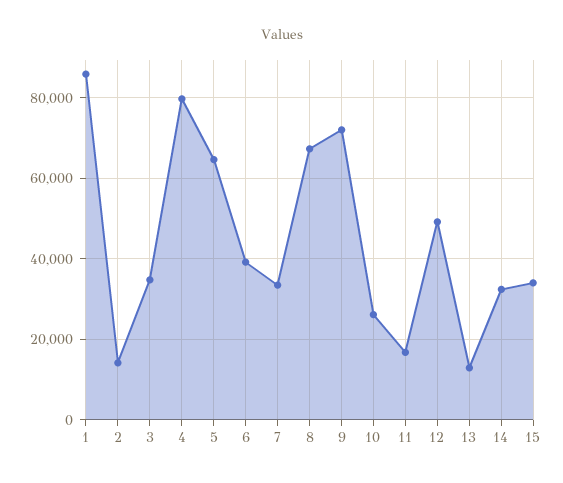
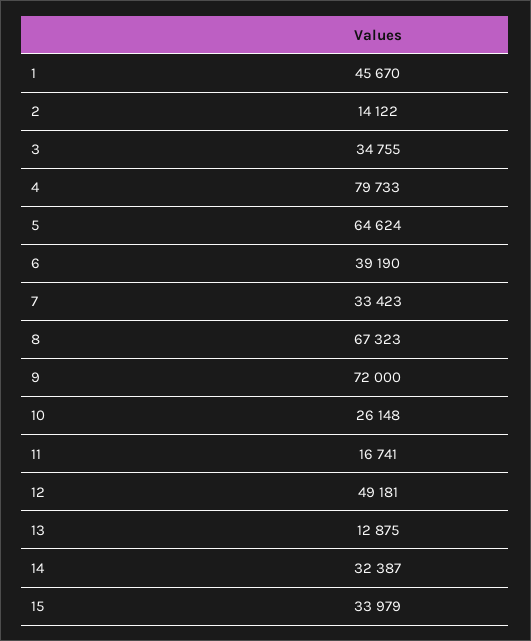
  {
-   "1": 86000,
+   "1": 45670,
    "2": 14122,
    "3": 34755,
    "4": 79733,
    "5": 64624,
    "6": 39190,
    "7": 33423,
    "8": 67323,
    "9": 72000,
    "10": 26148,
    "11": 16741,
    "12": 49181,
    "13": 12875,
    "14": 32387,
    "15": 33979
  }

